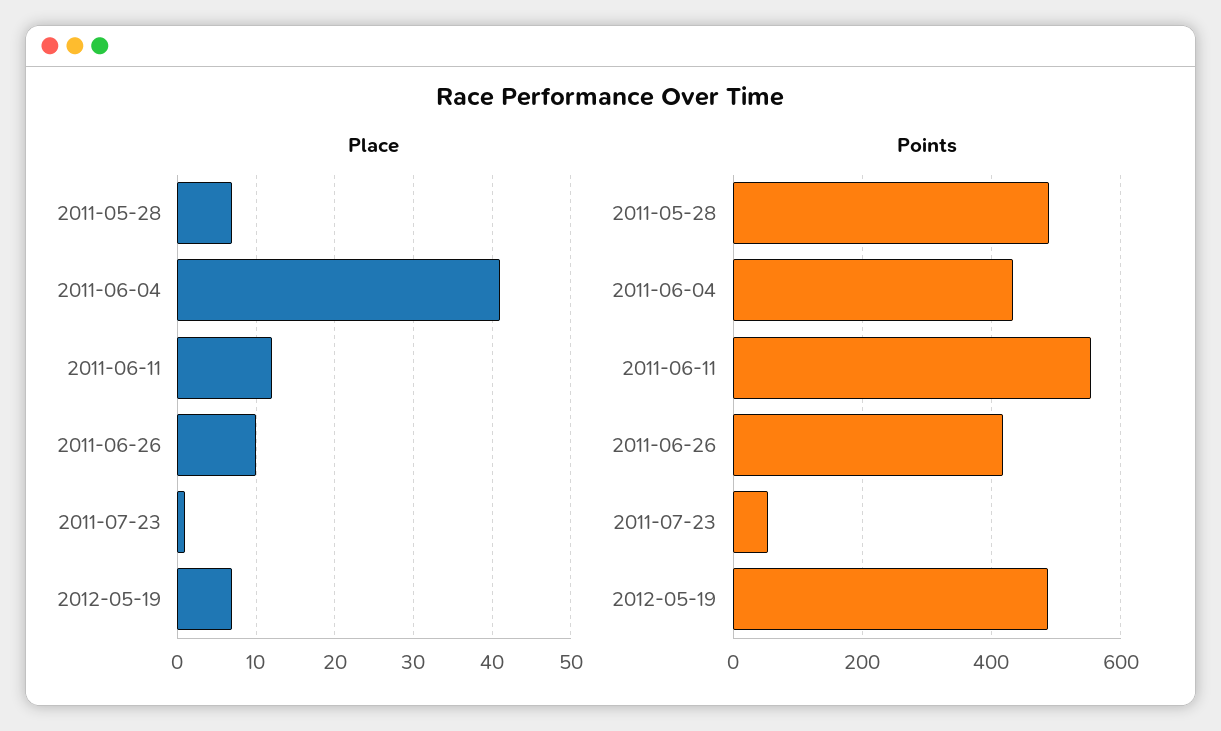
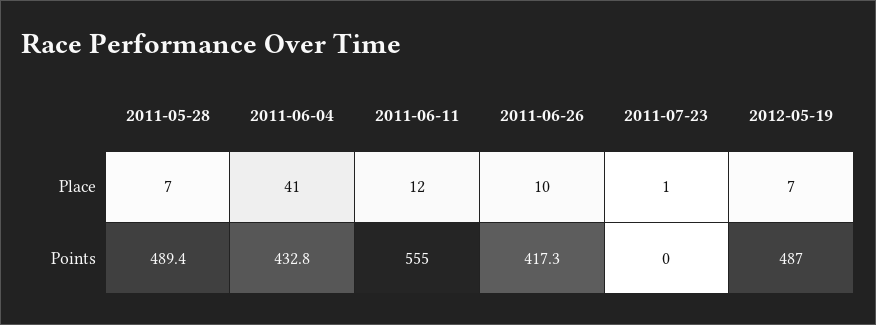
  {
    "Place": {
      "2011-05-28": 7,
      "2011-06-04": 41,
      "2011-06-11": 12,
      "2011-06-26": 10,
      "2011-07-23": 1,
      "2012-05-19": 7
    },
    "Points": {
      "2011-05-28": 489.4,
      "2011-06-04": 432.8,
      "2011-06-11": 555,
      "2011-06-26": 417.3,
-     "2011-07-23": 60,
+     "2011-07-23": 0,
      "2012-05-19": 487
    }
  }

